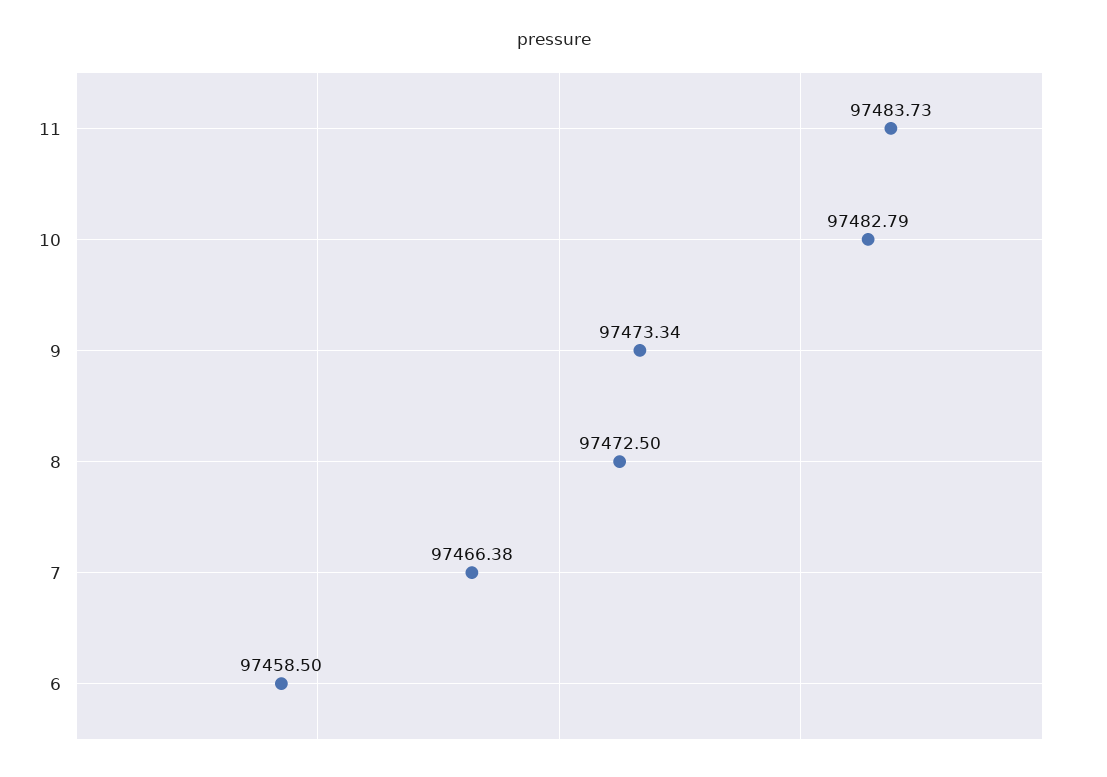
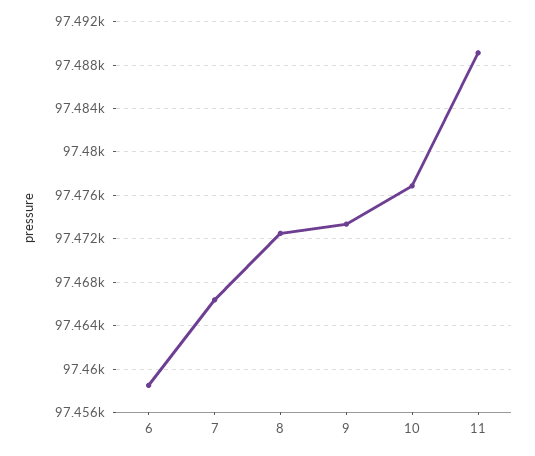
  {
-   "11": 97483.73,
+   "11": 97489,
-   "10": 97482.79,
+   "10": 97477,
    "9": 97473.34,
    "8": 97472.5,
    "7": 97466.38,
    "6": 97458.5
  }

